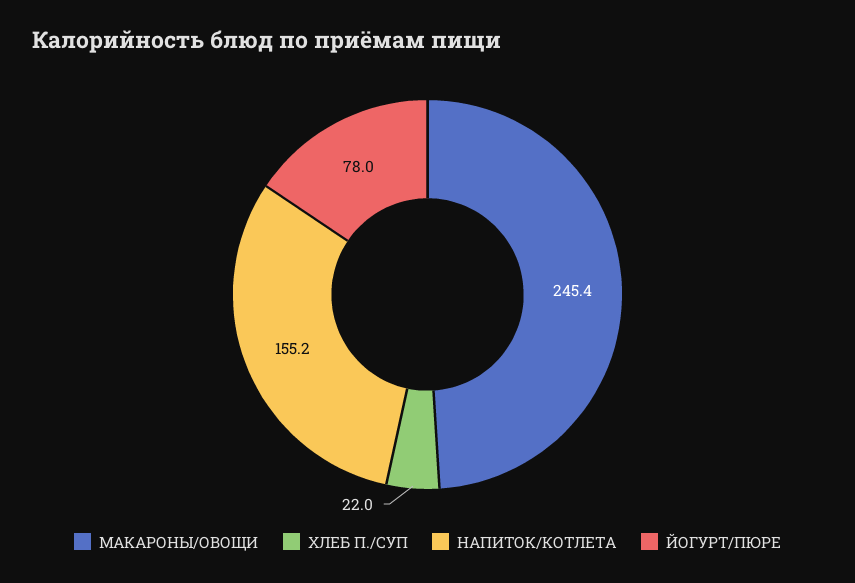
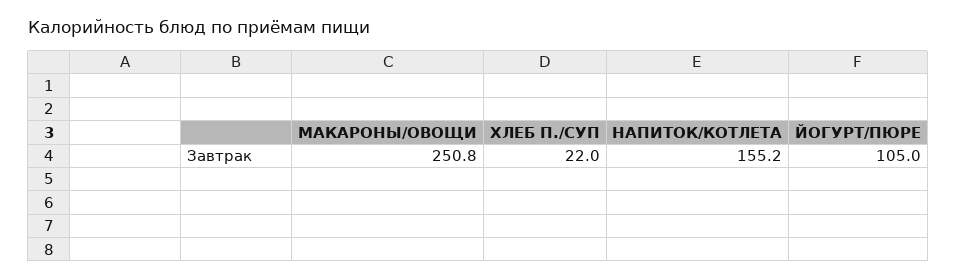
  {
-   "МАКАРОНЫ/ОВОЩИ": 245.4,
+   "МАКАРОНЫ/ОВОЩИ": 250.8,
    "ХЛЕБ П./СУП": 22,
    "НАПИТОК/КОТЛЕТА": 155.2,
-   "ЙОГУРТ/ПЮРЕ": 78
+   "ЙОГУРТ/ПЮРЕ": 105
  }

